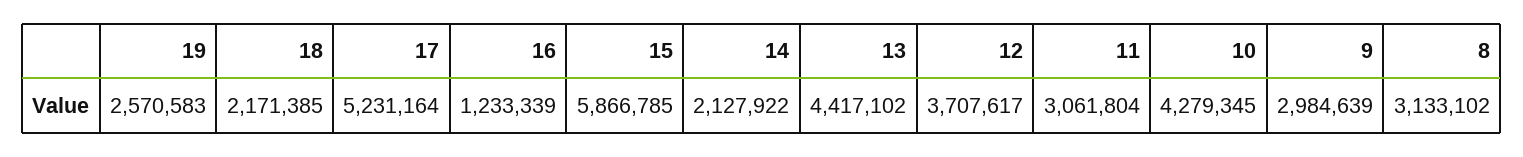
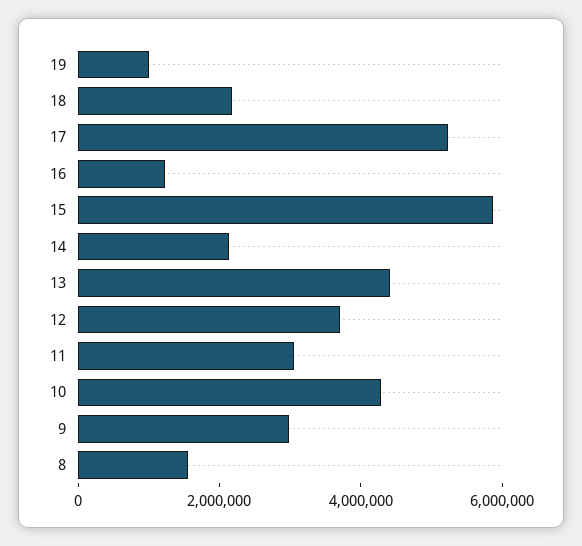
  {
-   "19": 2570583,
+   "19": 1000000,
    "18": 2171385,
    "17": 5231164,
    "16": 1233339,
    "15": 5866785,
    "14": 2127922,
    "13": 4417102,
    "12": 3707617,
    "11": 3061804,
    "10": 4279345,
    "9": 2984639,
-   "8": 3133102
+   "8": 1500000
  }

